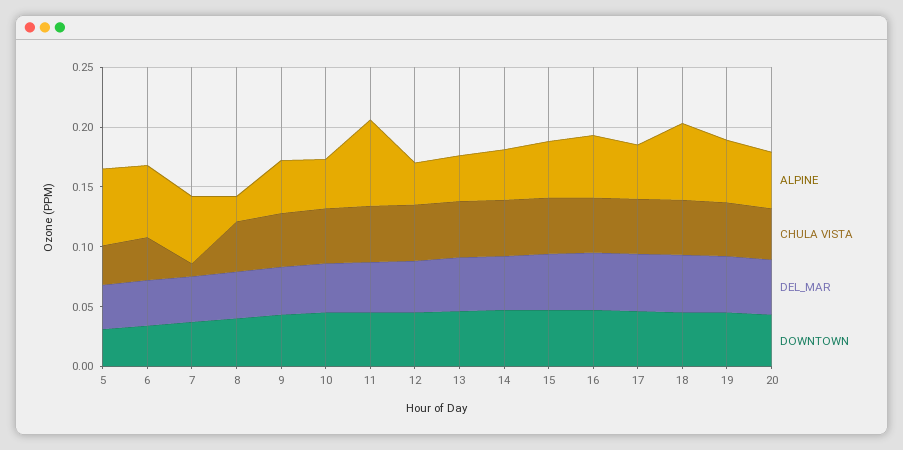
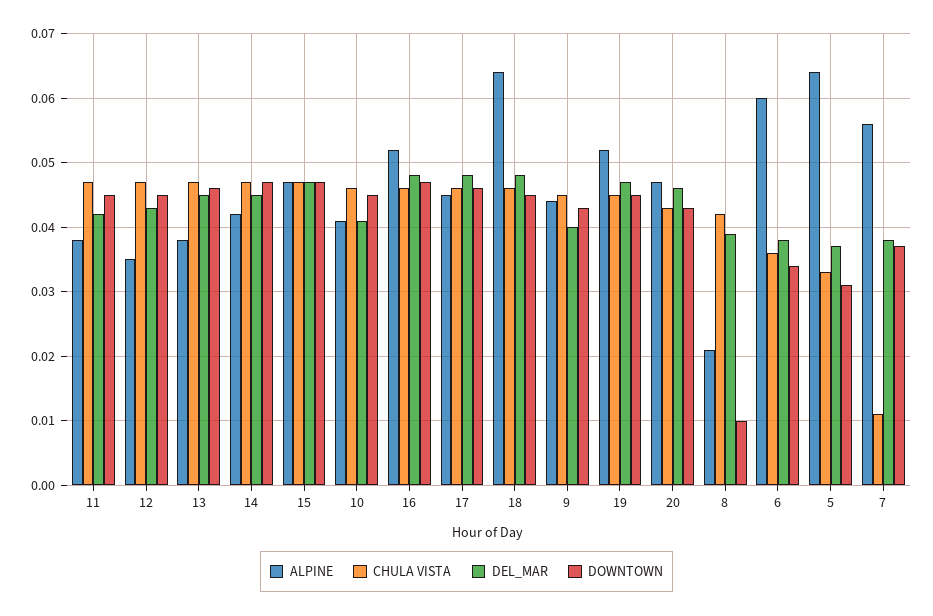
  {
    "ALPINE": {
      "5": 0.064,
      "6": 0.06,
      "7": 0.056,
      "8": 0.021,
      "9": 0.044,
      "10": 0.041,
-     "11": 0.07,
+     "11": 0.038,
      "12": 0.035,
      "13": 0.038,
      "14": 0.042,
      "15": 0.047,
      "16": 0.052,
      "17": 0.045,
      "18": 0.064,
      "19": 0.052,
      "20": 0.047
    },
    "CHULA VISTA": {
      "5": 0.033,
      "6": 0.036,
      "7": 0.011,
      "8": 0.042,
      "9": 0.045,
      "10": 0.046,
      "11": 0.047,
      "12": 0.047,
      "13": 0.047,
      "14": 0.047,
      "15": 0.047,
      "16": 0.046,
      "17": 0.046,
      "18": 0.046,
      "19": 0.045,
      "20": 0.043
    },
    "DEL_MAR": {
      "5": 0.037,
      "6": 0.038,
      "7": 0.038,
      "8": 0.039,
      "9": 0.04,
      "10": 0.041,
      "11": 0.042,
      "12": 0.043,
      "13": 0.045,
      "14": 0.045,
      "15": 0.047,
      "16": 0.048,
      "17": 0.048,
      "18": 0.048,
      "19": 0.047,
      "20": 0.046
    },
    "DOWNTOWN": {
      "5": 0.031,
      "6": 0.034,
      "7": 0.037,
-     "8": 0.04,
+     "8": 0.01,
      "9": 0.043,
      "10": 0.045,
      "11": 0.045,
      "12": 0.045,
      "13": 0.046,
      "14": 0.047,
      "15": 0.047,
      "16": 0.047,
      "17": 0.046,
      "18": 0.045,
      "19": 0.045,
      "20": 0.043
    }
  }

